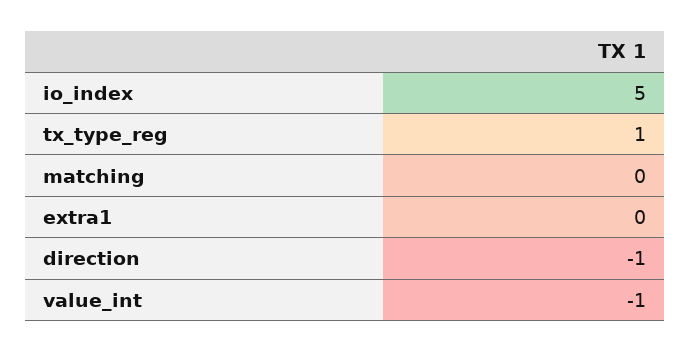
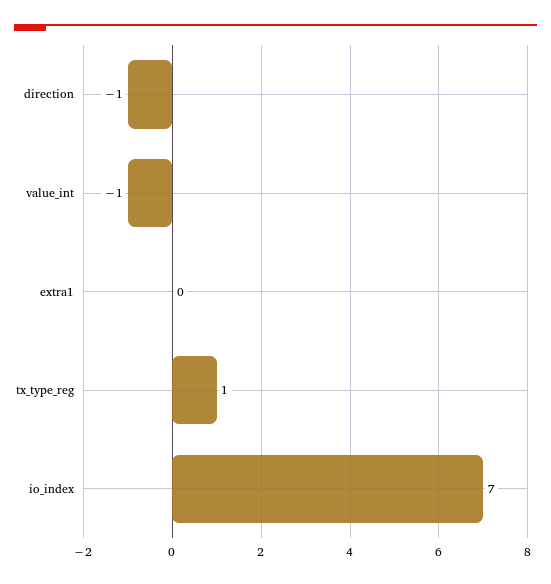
  {
-   "io_index": 5,
+   "io_index": 7,
    "tx_type_reg": 1,
-   "matching": 0,
    "extra1": 0,
    "direction": -1,
    "value_int": -1
  }

